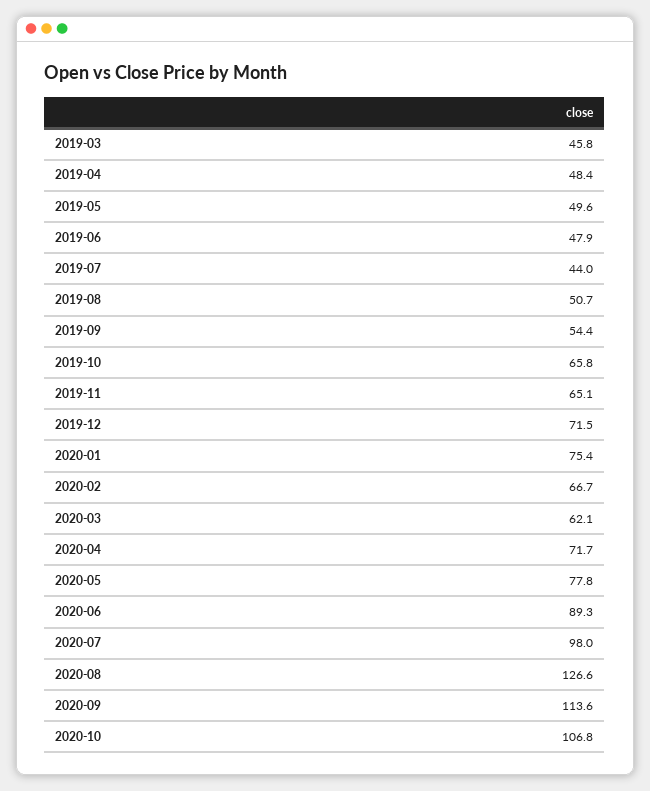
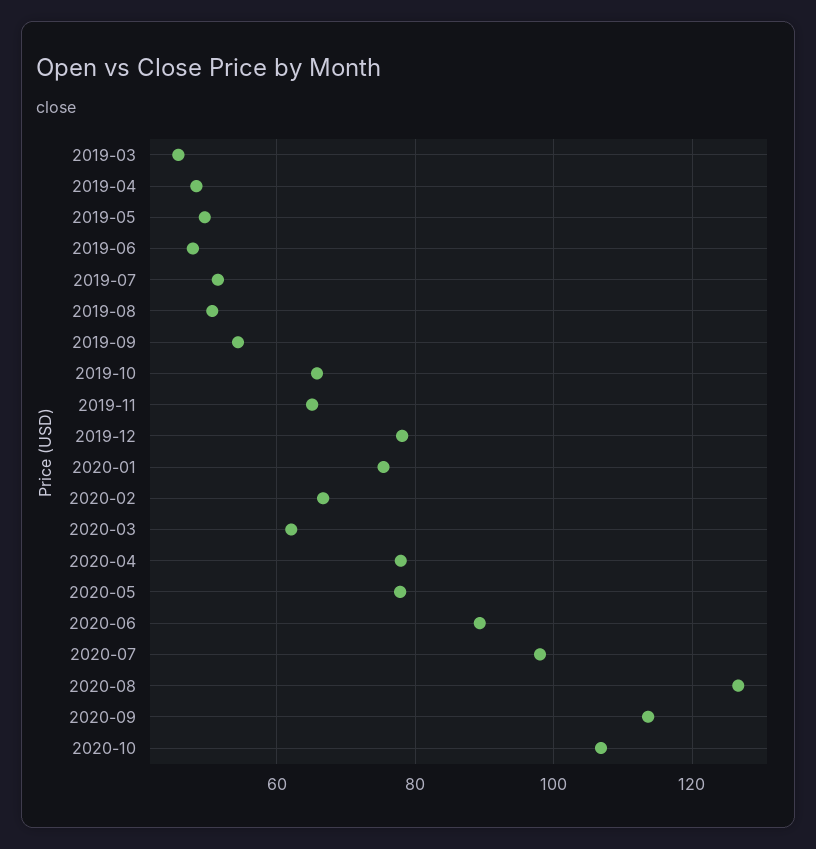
  {
    "2019-03": 45.8,
    "2019-04": 48.4,
    "2019-05": 49.6,
    "2019-06": 47.9,
-   "2019-07": 44,
+   "2019-07": 52,
    "2019-08": 50.7,
    "2019-09": 54.4,
    "2019-10": 65.8,
    "2019-11": 65.1,
-   "2019-12": 71.5,
+   "2019-12": 78,
    "2020-01": 75.4,
    "2020-02": 66.7,
    "2020-03": 62.1,
-   "2020-04": 71.7,
+   "2020-04": 78,
    "2020-05": 77.8,
    "2020-06": 89.3,
    "2020-07": 98,
    "2020-08": 126.6,
    "2020-09": 113.6,
    "2020-10": 106.8
  }

